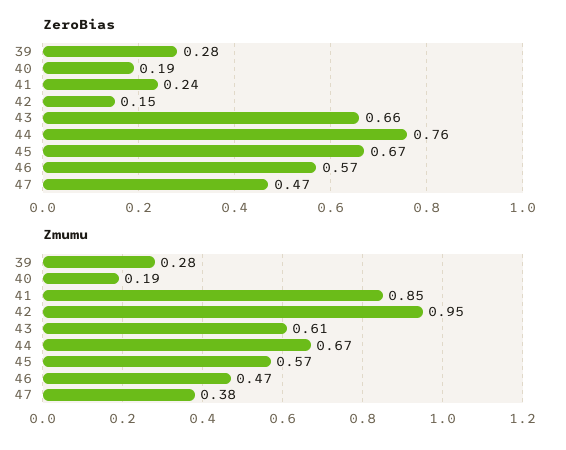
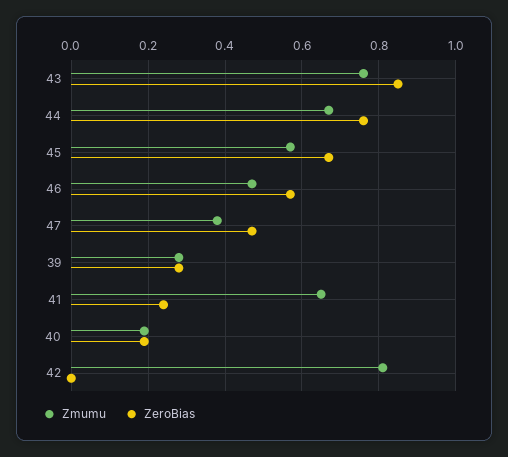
  {
    "ZeroBias": {
      "39": 0.28,
      "40": 0.19,
      "41": 0.24,
-     "42": 0.15,
+     "42": 0,
-     "43": 0.66,
+     "43": 0.85,
      "44": 0.76,
      "45": 0.67,
      "46": 0.57,
      "47": 0.47
    },
    "Zmumu": {
      "39": 0.28,
      "40": 0.19,
-     "41": 0.85,
+     "41": 0.65,
-     "42": 0.95,
+     "42": 0.8,
-     "43": 0.61,
+     "43": 0.75,
      "44": 0.67,
      "45": 0.57,
      "46": 0.47,
      "47": 0.38
    }
  }

